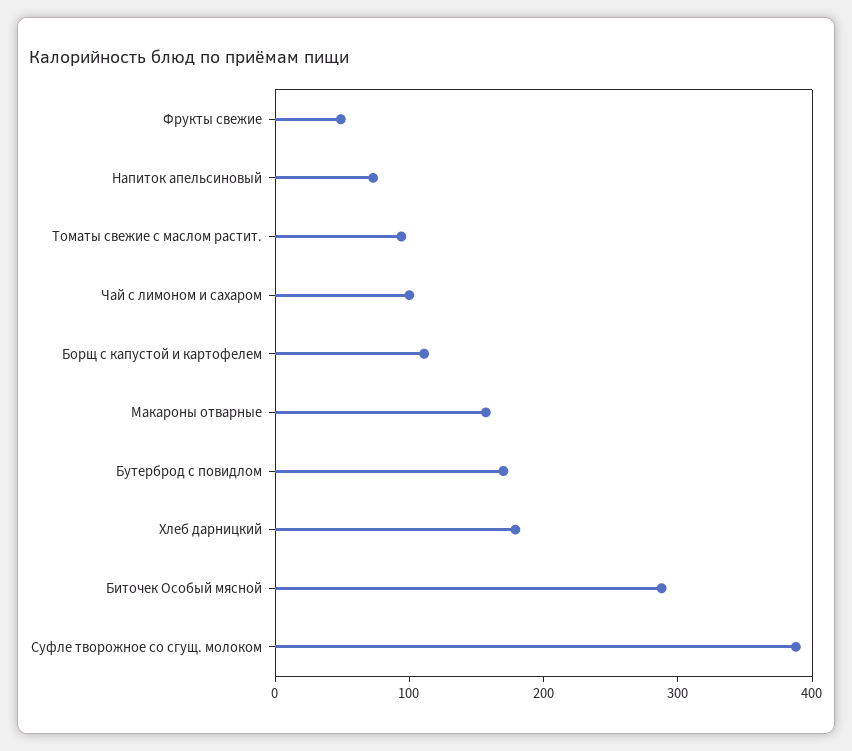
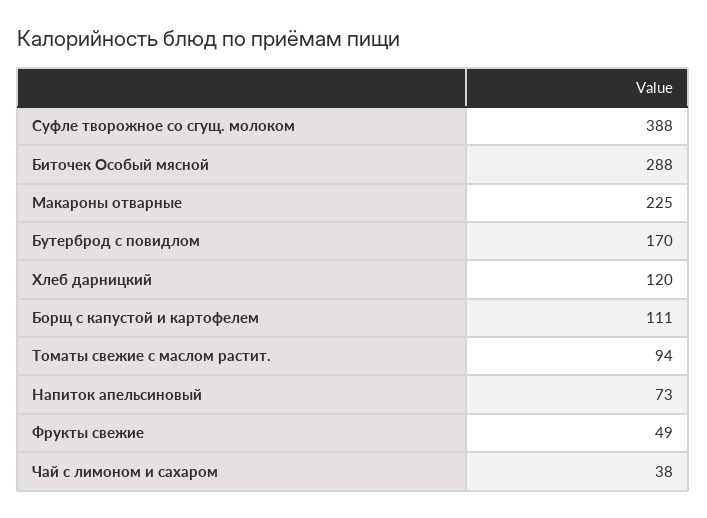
  {
    "Фрукты свежие": 49,
    "Напиток апельсиновый": 73,
    "Томаты свежие с маслом растит.": 94,
-   "Чай с лимоном и сахаром": 100,
+   "Чай с лимоном и сахаром": 38,
    "Борщ с капустой и картофелем": 111,
-   "Макароны отварные": 160,
+   "Макароны отварные": 225,
    "Бутерброд с повидлом": 170,
-   "Хлеб дарницкий": 180,
+   "Хлеб дарницкий": 120,
    "Биточек Особый мясной": 288,
    "Суфле творожное со сгущ. молоком": 388
  }

